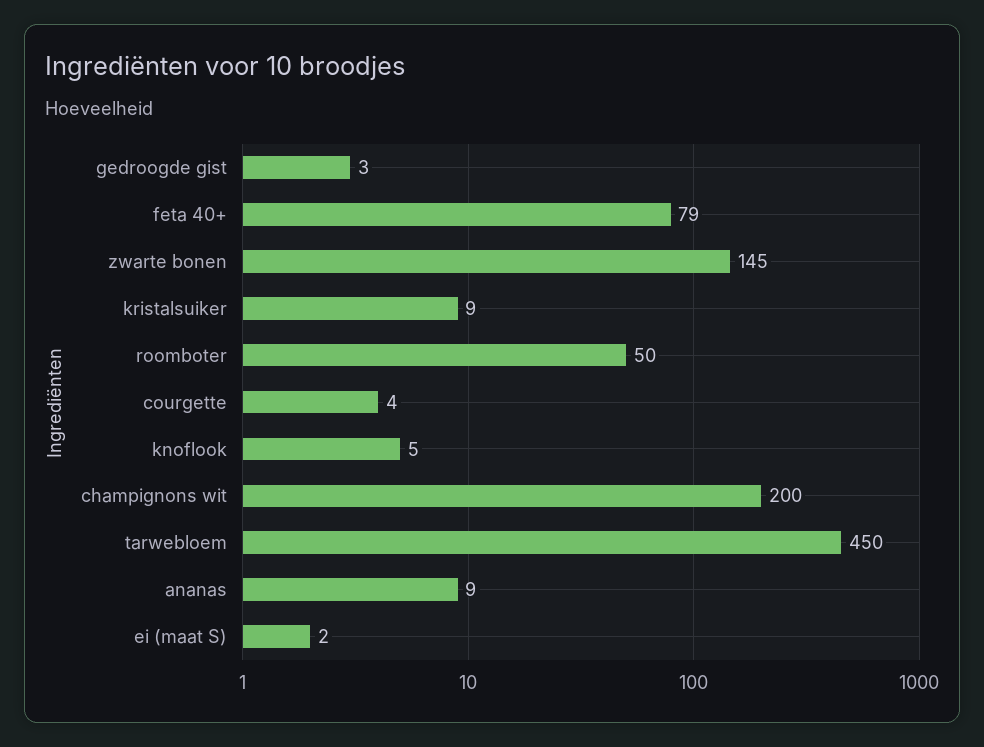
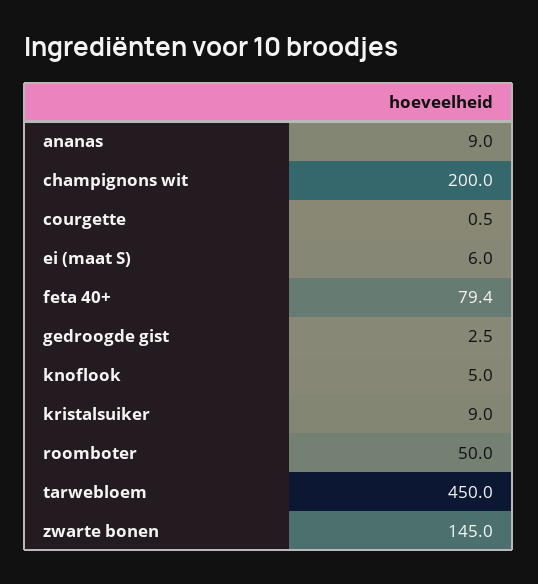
  {
    "gedroogde gist": 2.5,
    "feta 40+": 79.4,
    "zwarte bonen": 145,
    "kristalsuiker": 9,
    "roomboter": 50,
-   "courgette": 4,
+   "courgette": 0.5,
    "knoflook": 5,
    "champignons wit": 200,
    "tarwebloem": 450,
    "ananas": 9,
-   "ei (maat S)": 2
+   "ei (maat S)": 6
  }

